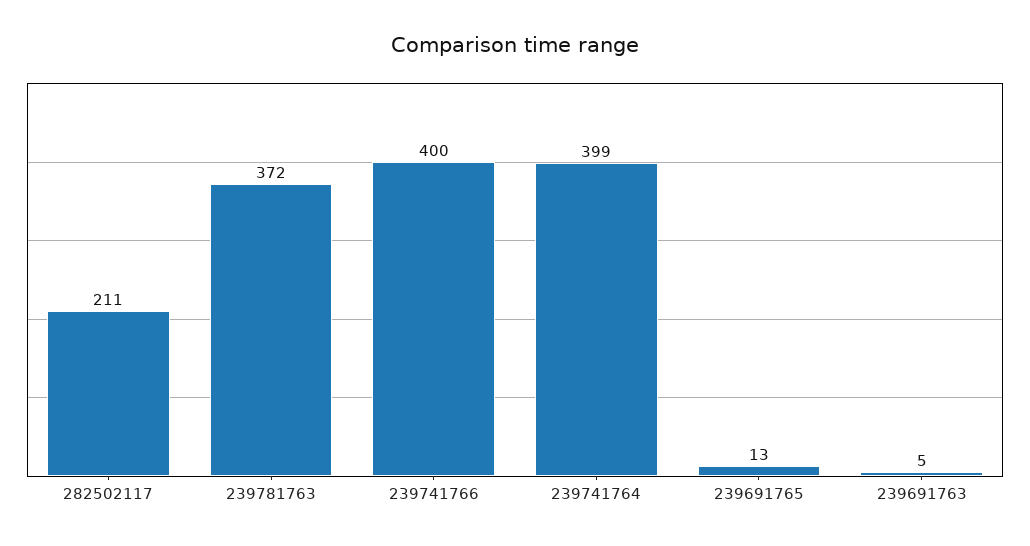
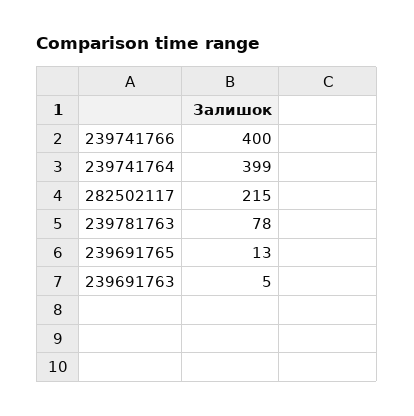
  {
-   "282502117": 211,
+   "282502117": 215,
-   "239781763": 372,
+   "239781763": 78,
    "239741766": 400,
    "239741764": 399,
    "239691765": 13,
    "239691763": 5
  }

